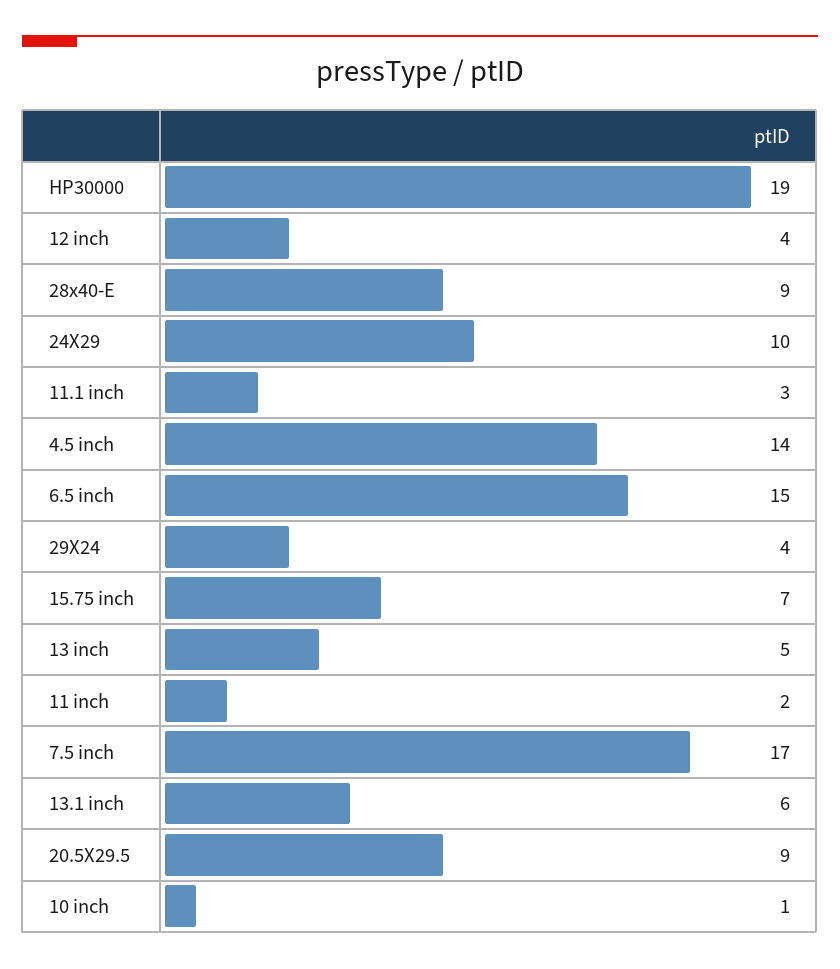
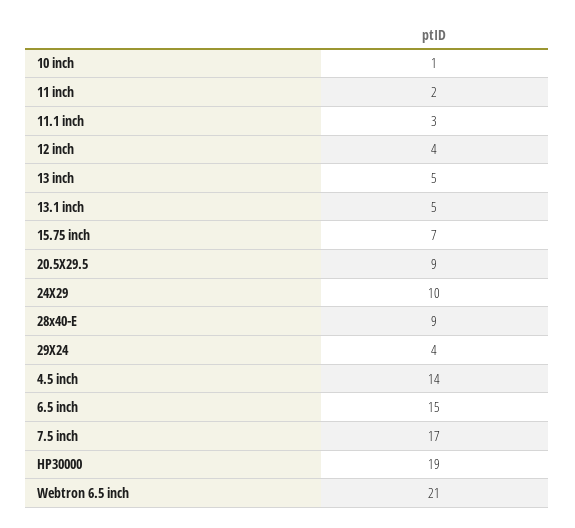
  {
    "HP30000": 19,
    "12 inch": 4,
    "28x40-E": 9,
    "24X29": 10,
    "11.1 inch": 3,
    "4.5 inch": 14,
    "6.5 inch": 15,
    "29X24": 4,
    "15.75 inch": 7,
    "13 inch": 5,
    "11 inch": 2,
    "7.5 inch": 17,
-   "13.1 inch": 6,
+   "13.1 inch": 5,
    "20.5X29.5": 9,
-   "10 inch": 1
+   "10 inch": 1,
+   "Webtron 6.5 inch": 21
  }

